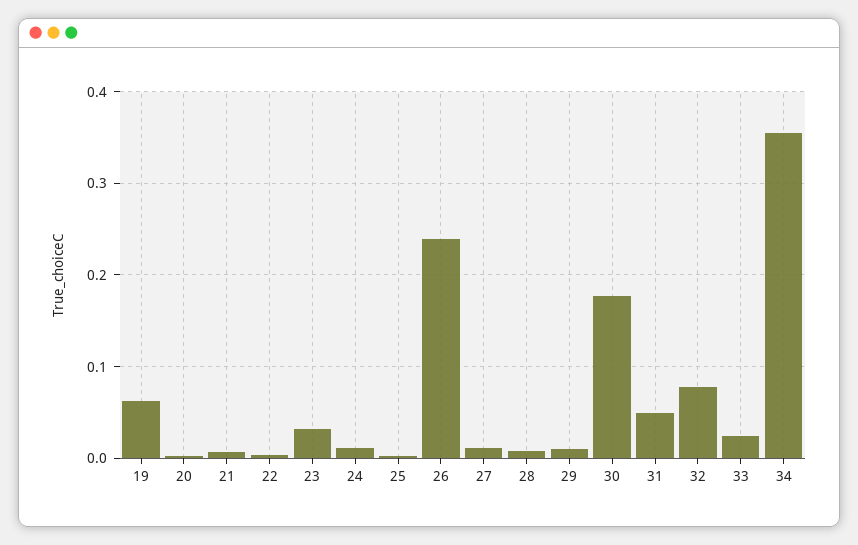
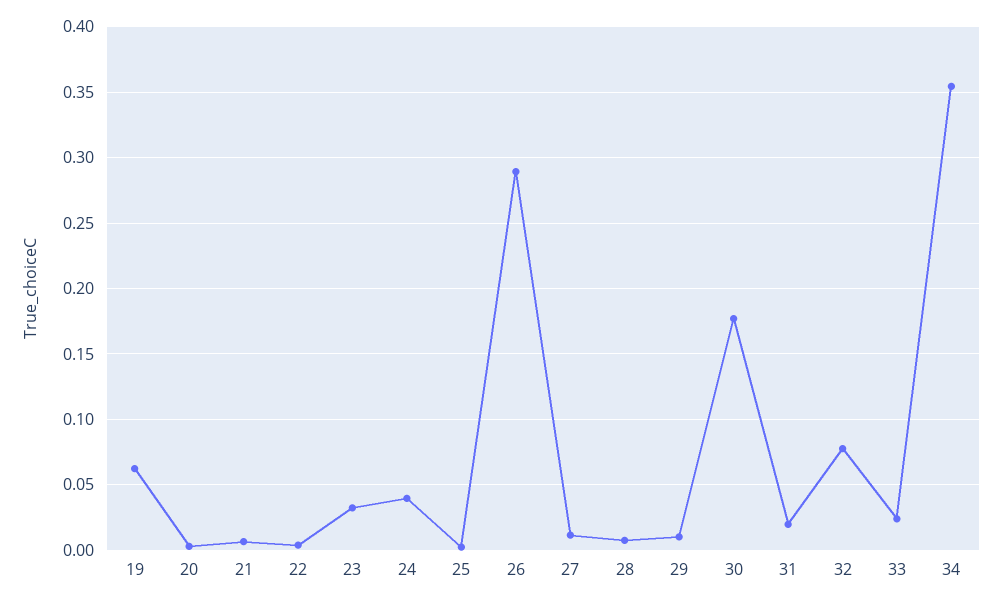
  {
    "19": 0.06,
    "20": 0.005,
    "21": 0.005,
    "22": 0.005,
    "23": 0.03,
-   "24": 0.01,
+   "24": 0.04,
    "25": 0,
-   "26": 0.24,
+   "26": 0.29,
    "27": 0.01,
    "28": 0.01,
    "29": 0.01,
    "30": 0.175,
-   "31": 0.05,
+   "31": 0.02,
    "32": 0.08,
    "33": 0.025,
    "34": 0.355
  }

